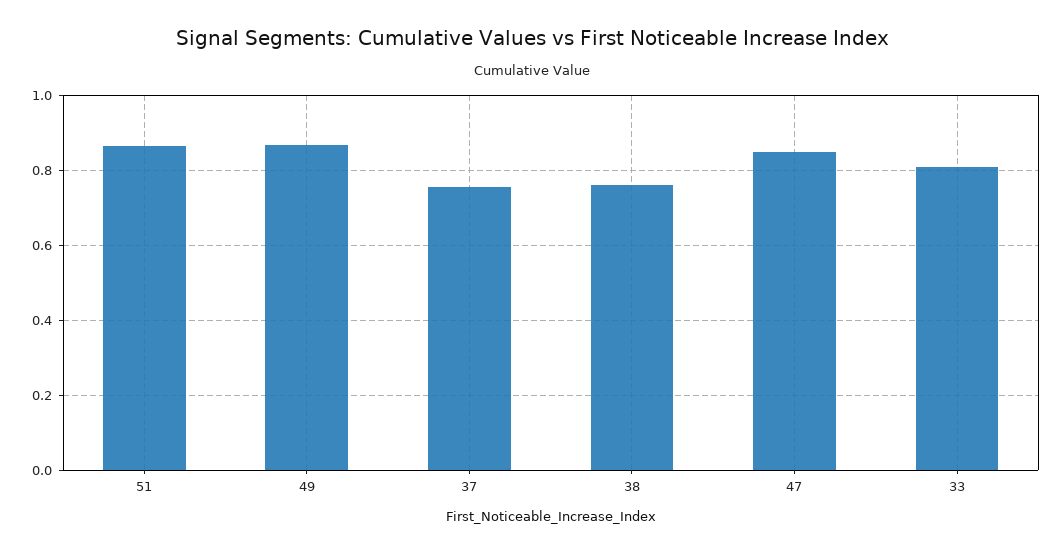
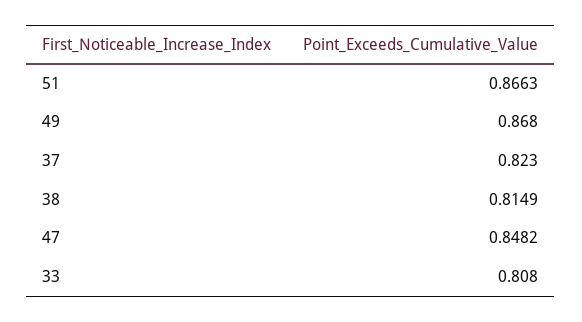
  {
    "51": 0.8663,
    "49": 0.868,
-   "37": 0.76,
+   "37": 0.823,
-   "38": 0.76,
+   "38": 0.8149,
    "47": 0.8482,
    "33": 0.808
  }

